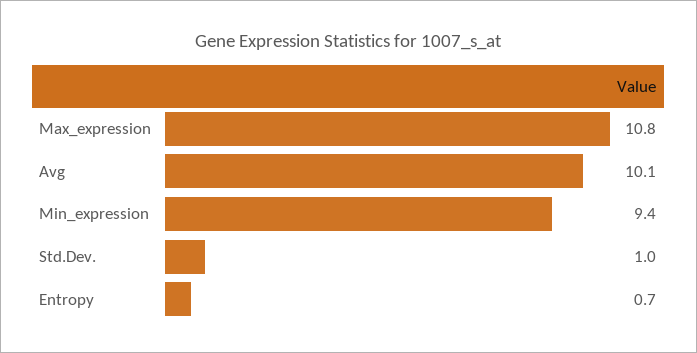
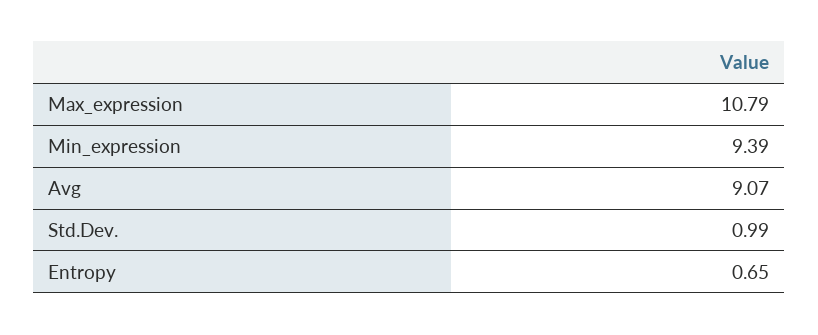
  {
    "Max_expression": 10.79,
-   "Avg": 10.1,
+   "Avg": 9.07,
    "Min_expression": 9.39,
    "Std.Dev.": 0.99,
    "Entropy": 0.65
  }

